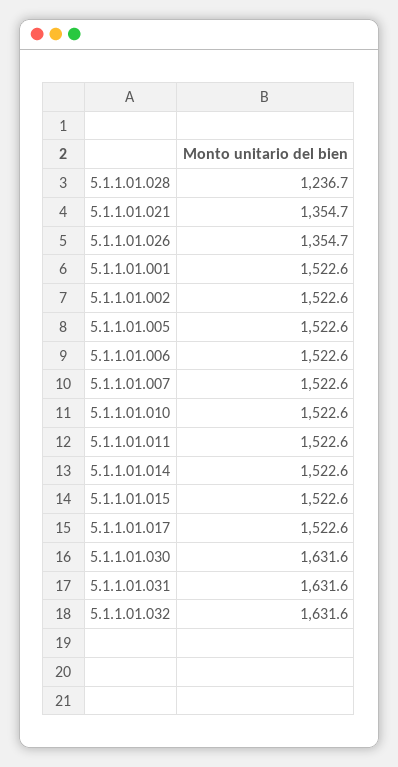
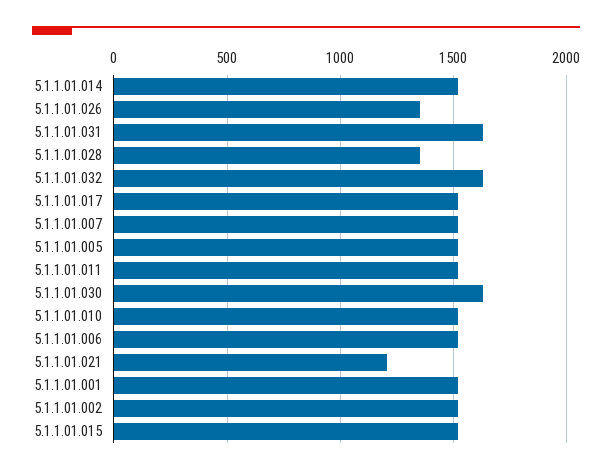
  {
-   "5.1.1.01.028": 1236.7,
+   "5.1.1.01.028": 1350,
-   "5.1.1.01.021": 1354.7,
+   "5.1.1.01.021": 1200,
    "5.1.1.01.026": 1354.7,
    "5.1.1.01.001": 1522.6,
    "5.1.1.01.002": 1522.6,
    "5.1.1.01.005": 1522.6,
    "5.1.1.01.006": 1522.6,
    "5.1.1.01.007": 1522.6,
    "5.1.1.01.010": 1522.6,
    "5.1.1.01.011": 1522.6,
    "5.1.1.01.014": 1522.6,
    "5.1.1.01.015": 1522.6,
    "5.1.1.01.017": 1522.6,
    "5.1.1.01.030": 1631.6,
    "5.1.1.01.031": 1631.6,
    "5.1.1.01.032": 1631.6
  }

